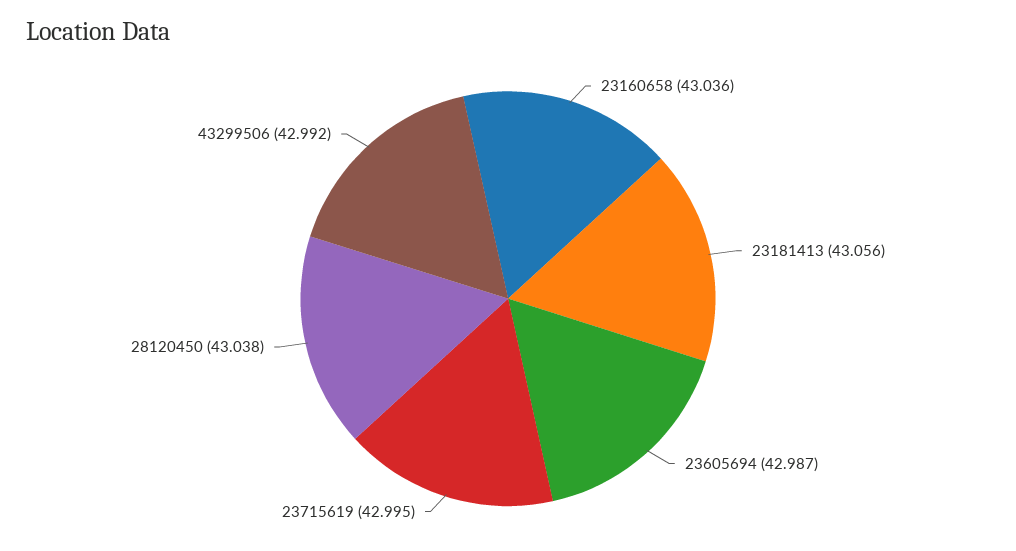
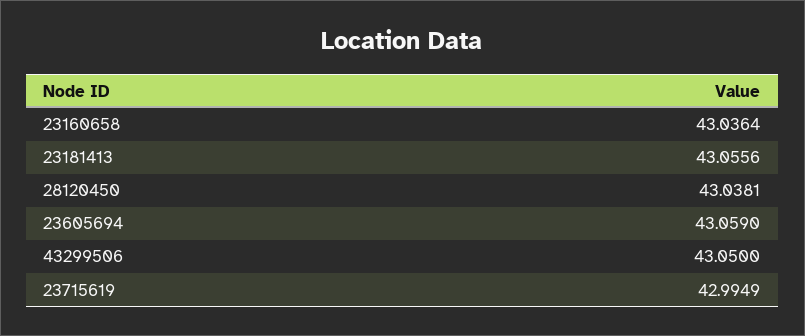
  {
    "23160658": 43.0364,
    "23181413": 43.0556,
-   "23605694": 42.987,
+   "23605694": 43.059,
    "23715619": 42.9949,
    "28120450": 43.0381,
-   "43299506": 42.992
+   "43299506": 43.05
  }

